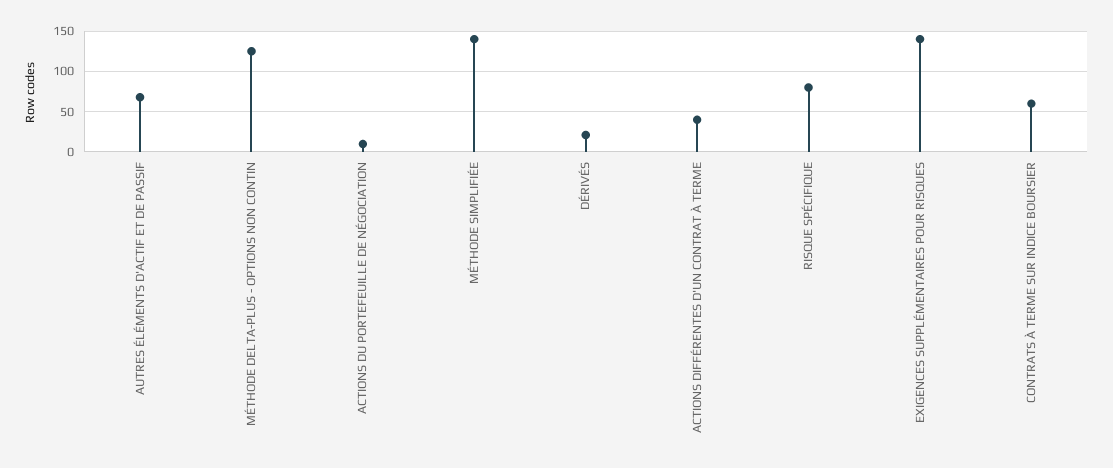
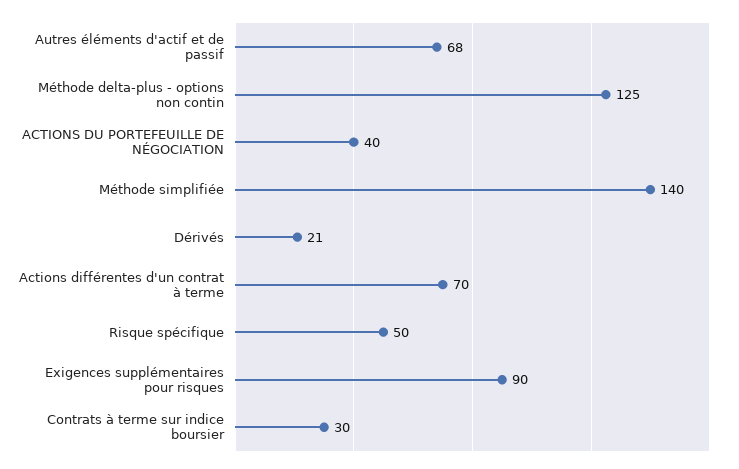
  {
    "AUTRES ÉLÉMENTS D'ACTIF ET DE PASSIF": 68,
    "MÉTHODE DELTA-PLUS - OPTIONS NON CONTIN": 125,
-   "ACTIONS DU PORTEFEUILLE DE NÉGOCIATION": 10,
+   "ACTIONS DU PORTEFEUILLE DE NÉGOCIATION": 40,
    "MÉTHODE SIMPLIFIÉE": 140,
    "DÉRIVÉS": 21,
-   "ACTIONS DIFFÉRENTES D'UN CONTRAT À TERME": 40,
+   "ACTIONS DIFFÉRENTES D'UN CONTRAT À TERME": 70,
-   "RISQUE SPÉCIFIQUE": 80,
+   "RISQUE SPÉCIFIQUE": 50,
-   "EXIGENCES SUPPLÉMENTAIRES POUR RISQUES": 140,
+   "EXIGENCES SUPPLÉMENTAIRES POUR RISQUES": 90,
-   "CONTRATS À TERME SUR INDICE BOURSIER": 60
+   "CONTRATS À TERME SUR INDICE BOURSIER": 30
  }

